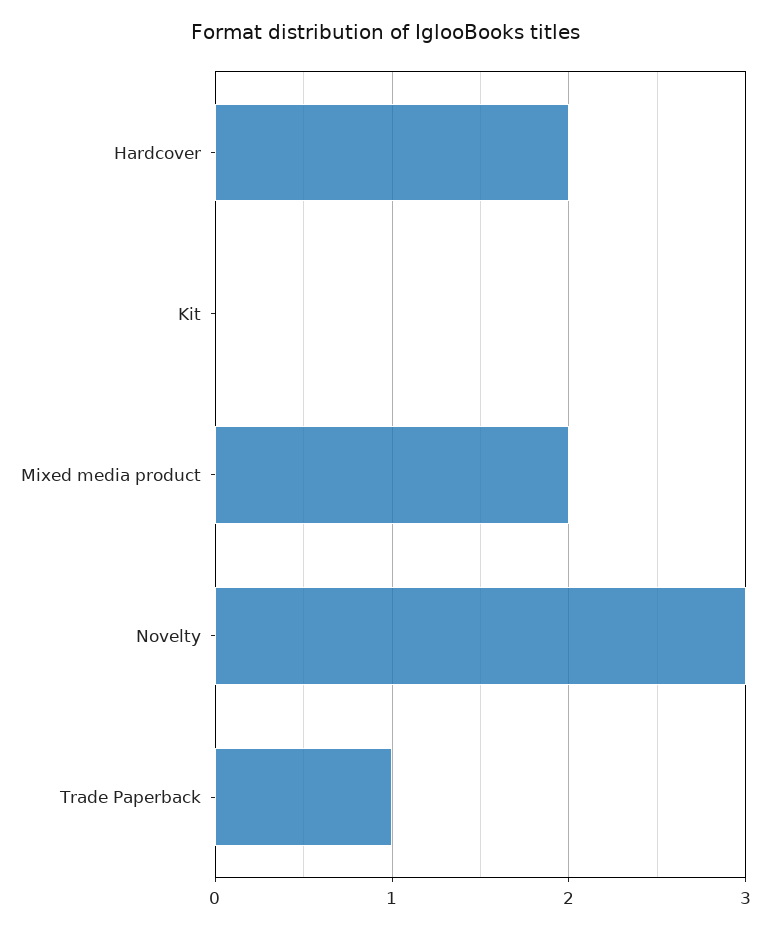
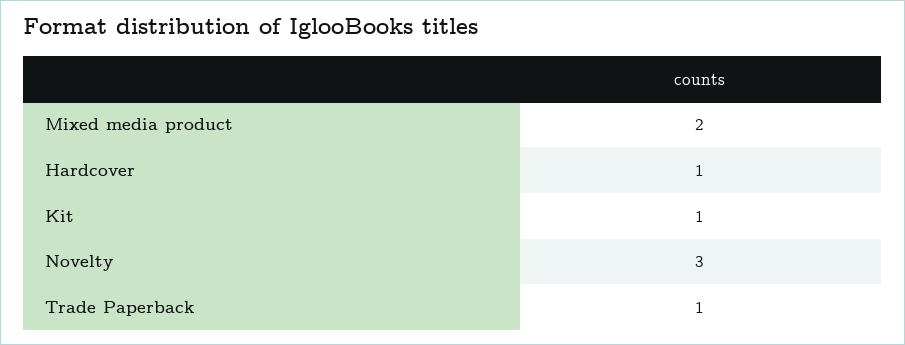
  {
-   "Hardcover": 2,
+   "Hardcover": 1,
-   "Kit": 0,
+   "Kit": 1,
    "Mixed media product": 2,
    "Novelty": 3,
    "Trade Paperback": 1
  }

